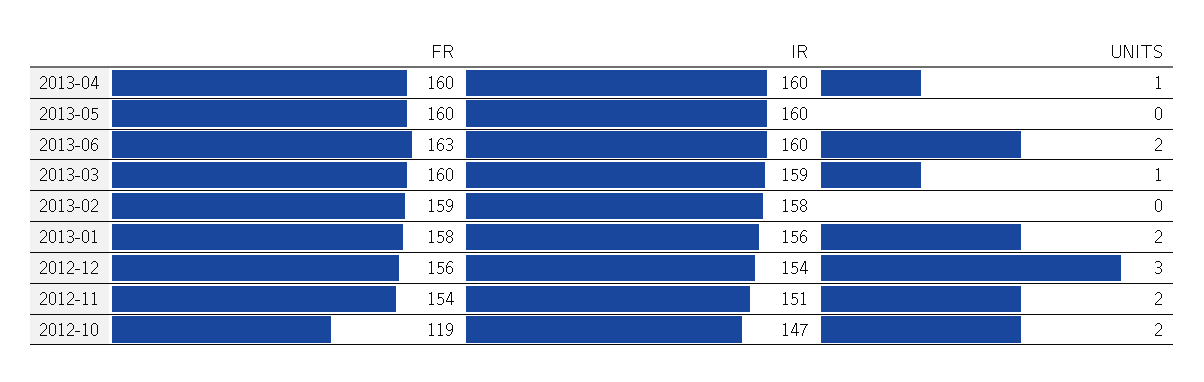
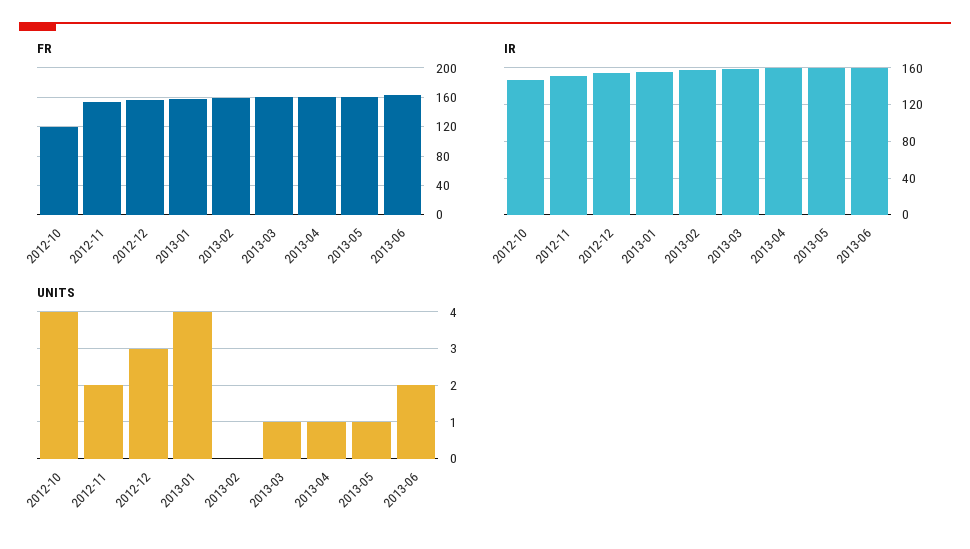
  {
    "FR": {
      "2013-04": 160,
      "2013-05": 160,
      "2013-06": 163,
      "2013-03": 160,
      "2013-02": 159,
      "2013-01": 158,
      "2012-12": 156,
      "2012-11": 154,
      "2012-10": 119
    },
    "IR": {
      "2013-04": 160,
      "2013-05": 160,
      "2013-06": 160,
      "2013-03": 159,
      "2013-02": 158,
      "2013-01": 156,
      "2012-12": 154,
      "2012-11": 151,
      "2012-10": 147
    },
    "UNITS": {
      "2013-04": 1,
-     "2013-05": 0,
+     "2013-05": 1,
      "2013-06": 2,
      "2013-03": 1,
      "2013-02": 0,
-     "2013-01": 2,
+     "2013-01": 4,
      "2012-12": 3,
      "2012-11": 2,
-     "2012-10": 2
+     "2012-10": 4
    }
  }

